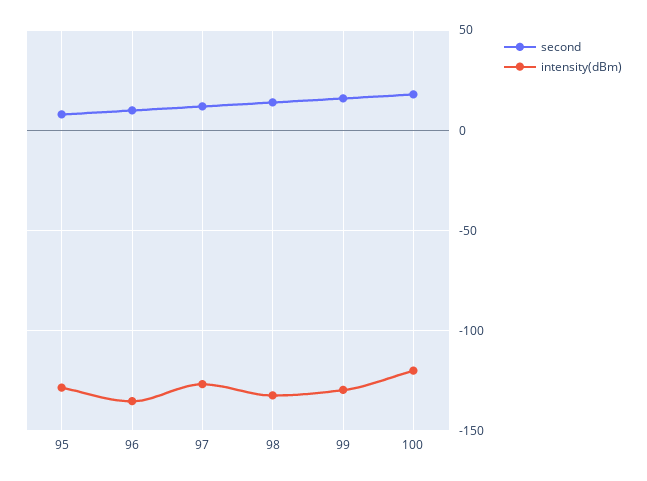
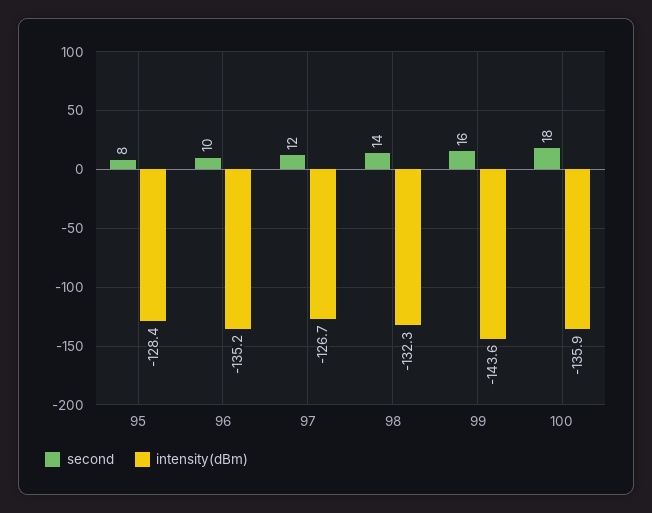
  {
    "second": {
      "95": 8,
      "96": 10,
      "97": 12,
      "98": 14,
      "99": 16,
      "100": 18
    },
    "intensity(dBm)": {
      "95": -128.4,
      "96": -135.2,
      "97": -126.7,
      "98": -132.3,
-     "99": -130,
+     "99": -143.6,
-     "100": -120
+     "100": -135.9
    }
  }

